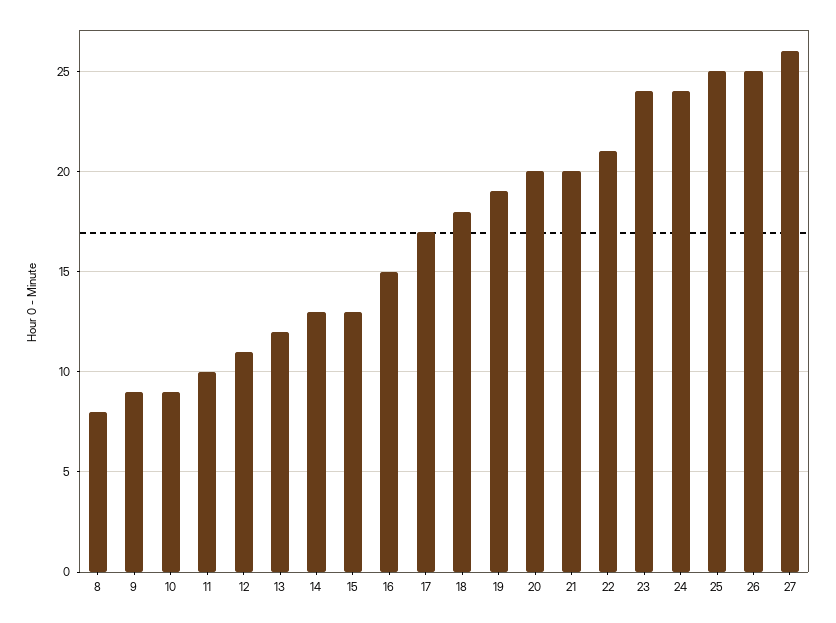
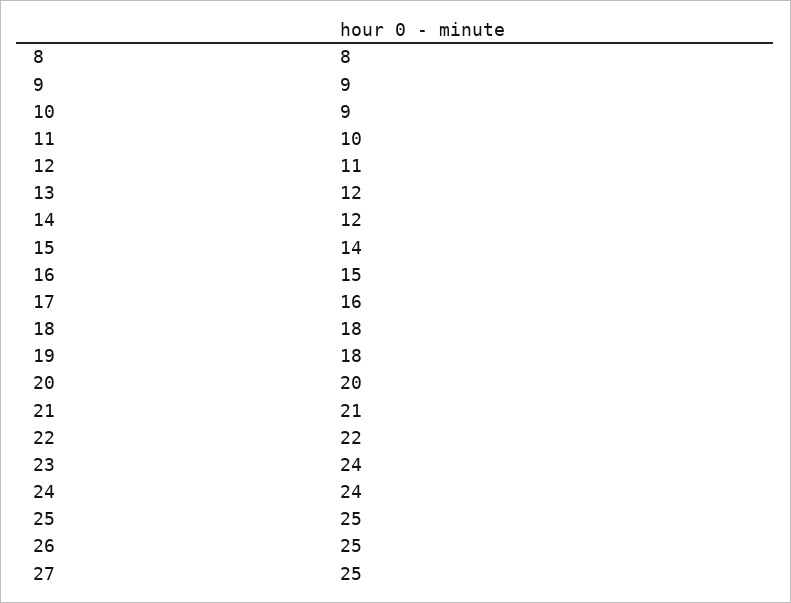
  {
    "8": 8,
    "9": 9,
    "10": 9,
    "11": 10,
    "12": 11,
    "13": 12,
-   "14": 13,
+   "14": 12,
-   "15": 13,
+   "15": 14,
    "16": 15,
-   "17": 17,
+   "17": 16,
    "18": 18,
-   "19": 19,
+   "19": 18,
    "20": 20,
-   "21": 20,
+   "21": 21,
-   "22": 21,
+   "22": 22,
    "23": 24,
    "24": 24,
    "25": 25,
    "26": 25,
-   "27": 26
+   "27": 25
  }

